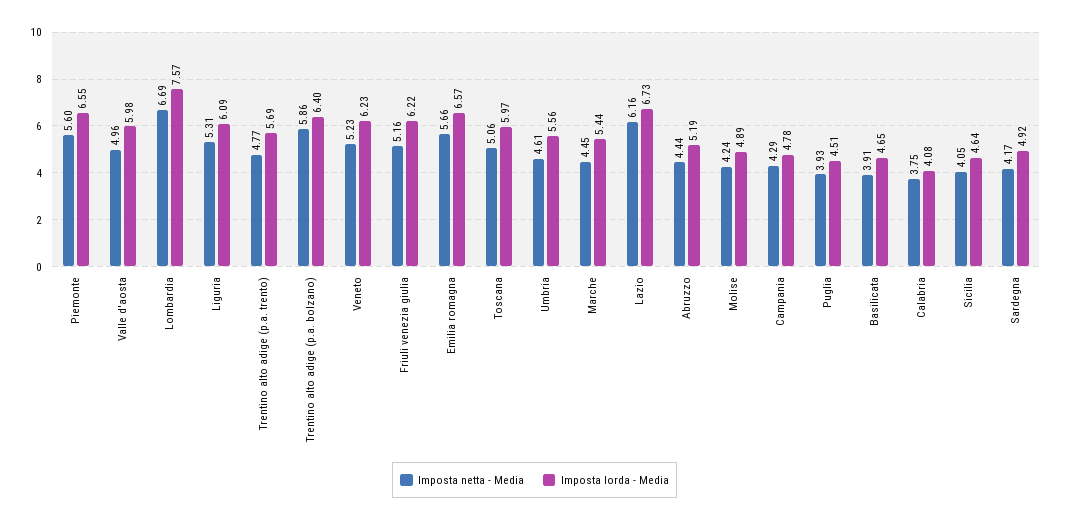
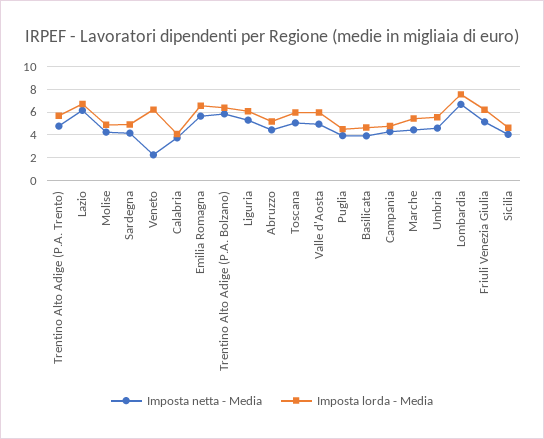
  {
    "Imposta netta - Media": {
-     "Piemonte": 5.6,
      "Valle d'aosta": 4.96,
      "Lombardia": 6.69,
      "Liguria": 5.31,
      "Trentino alto adige (p.a. trento)": 4.77,
      "Trentino alto adige (p.a. bolzano)": 5.86,
-     "Veneto": 5.23,
+     "Veneto": 2,
      "Friuli venezia giulia": 5.16,
      "Emilia romagna": 5.66,
      "Toscana": 5.06,
      "Umbria": 4.61,
      "Marche": 4.45,
      "Lazio": 6.16,
      "Abruzzo": 4.44,
      "Molise": 4.24,
      "Campania": 4.29,
      "Puglia": 3.93,
      "Basilicata": 3.91,
      "Calabria": 3.75,
      "Sicilia": 4.05,
      "Sardegna": 4.17
    },
    "Imposta lorda - Media": {
-     "Piemonte": 6.55,
      "Valle d'aosta": 5.98,
      "Lombardia": 7.57,
      "Liguria": 6.09,
      "Trentino alto adige (p.a. trento)": 5.69,
      "Trentino alto adige (p.a. bolzano)": 6.4,
      "Veneto": 6.23,
      "Friuli venezia giulia": 6.22,
      "Emilia romagna": 6.57,
      "Toscana": 5.97,
      "Umbria": 5.56,
      "Marche": 5.44,
      "Lazio": 6.73,
      "Abruzzo": 5.19,
      "Molise": 4.89,
      "Campania": 4.78,
      "Puglia": 4.51,
      "Basilicata": 4.65,
      "Calabria": 4.08,
      "Sicilia": 4.64,
      "Sardegna": 4.92
    }
  }

